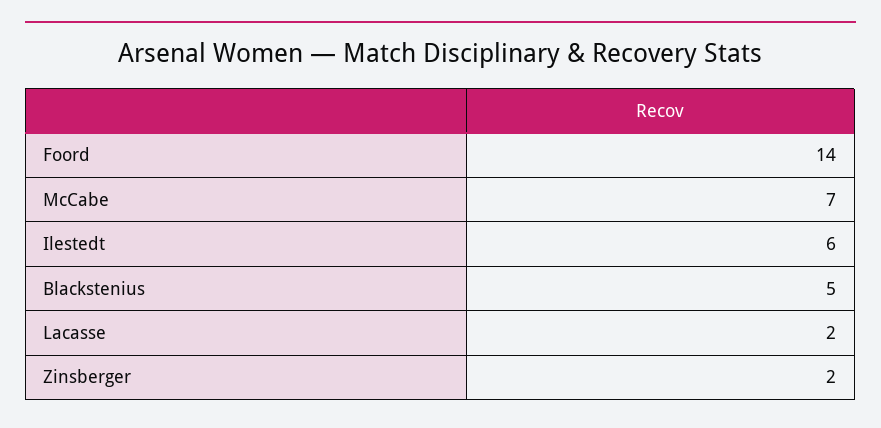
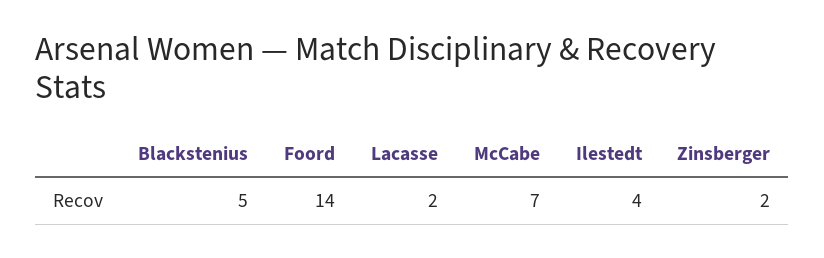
  {
    "Foord": 14,
    "McCabe": 7,
-   "Ilestedt": 6,
+   "Ilestedt": 4,
    "Blackstenius": 5,
    "Lacasse": 2,
    "Zinsberger": 2
  }

